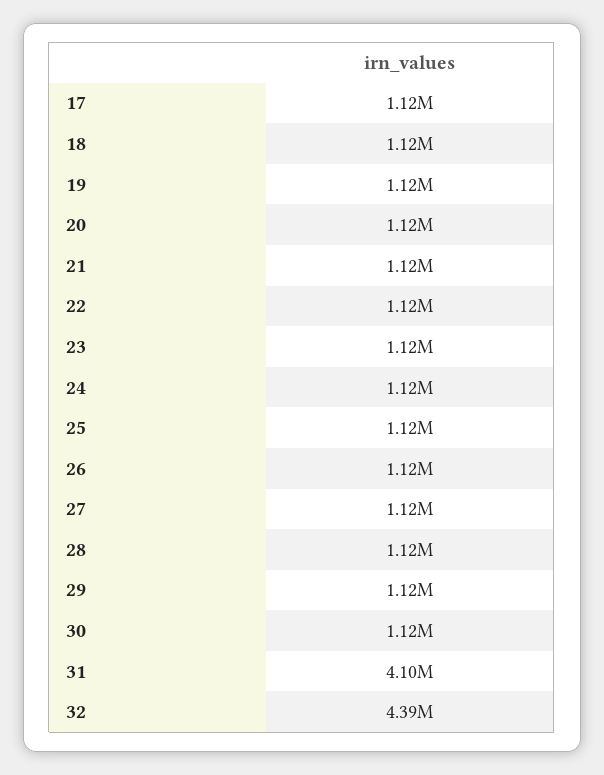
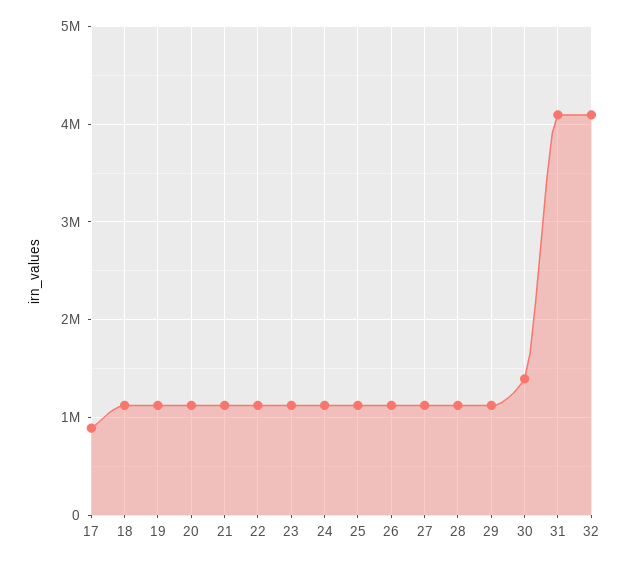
  {
-   "17": 1120000,
+   "17": 900000,
    "18": 1120000,
    "19": 1120000,
    "20": 1120000,
    "21": 1120000,
    "22": 1120000,
    "23": 1120000,
    "24": 1120000,
    "25": 1120000,
    "26": 1120000,
    "27": 1120000,
    "28": 1120000,
    "29": 1120000,
-   "30": 1120000,
+   "30": 1400000,
    "31": 4100000,
-   "32": 4390000
+   "32": 4100000
  }

